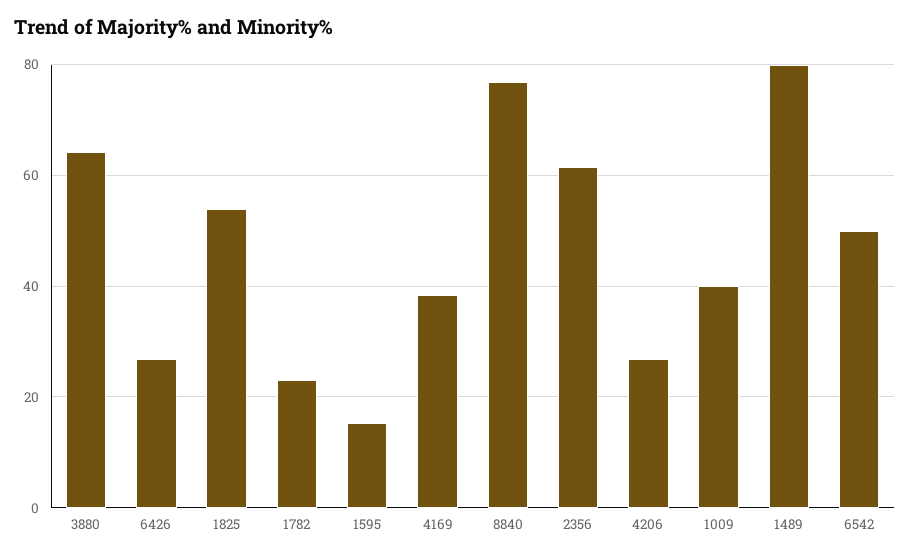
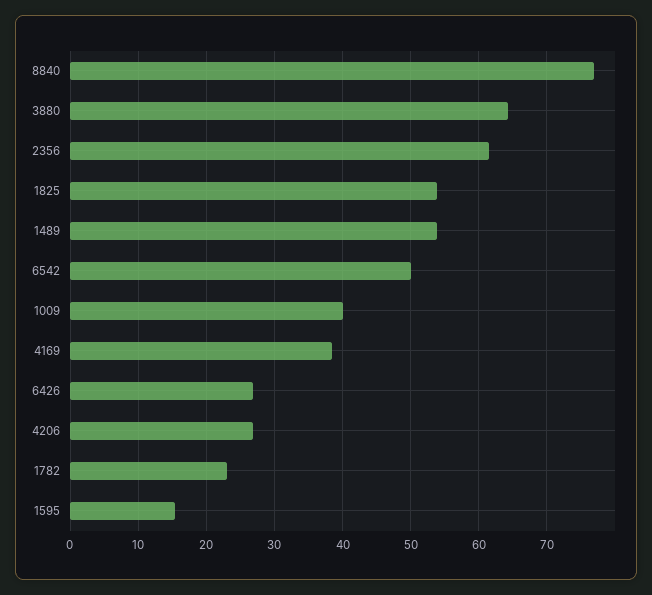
  {
    "3880": 64,
    "6426": 27,
    "1825": 54,
    "1782": 23,
    "1595": 15,
    "4169": 38,
    "8840": 77,
    "2356": 62,
    "4206": 27,
    "1009": 40,
-   "1489": 80,
+   "1489": 54,
    "6542": 50
  }

